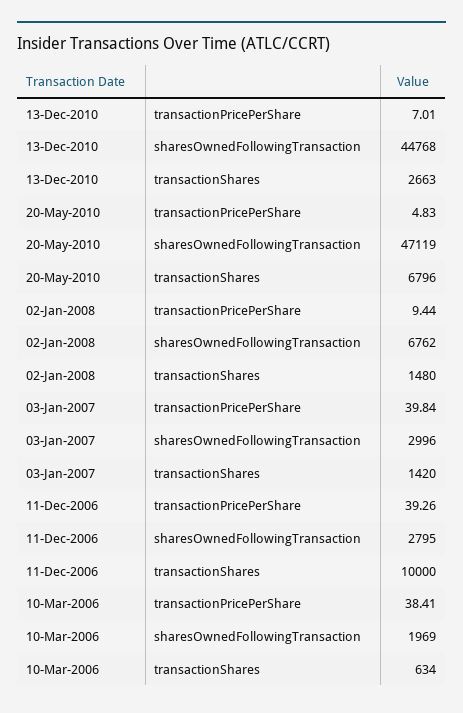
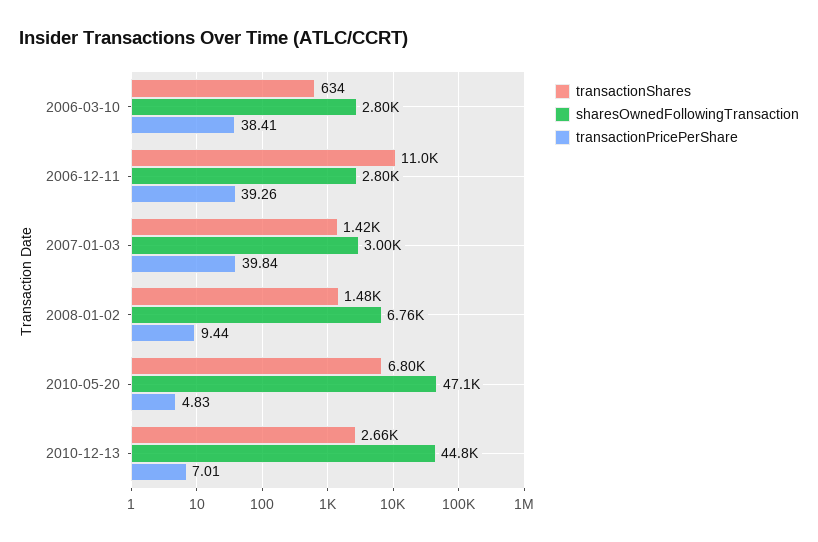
  {
    "transactionPricePerShare": {
      "13-Dec-2010": 7.01,
      "20-May-2010": 4.83,
      "02-Jan-2008": 9.44,
      "03-Jan-2007": 39.84,
      "11-Dec-2006": 39.26,
      "10-Mar-2006": 38.41
    },
    "sharesOwnedFollowingTransaction": {
      "13-Dec-2010": 44768,
      "20-May-2010": 47119,
      "02-Jan-2008": 6762,
      "03-Jan-2007": 2996,
      "11-Dec-2006": 2795,
-     "10-Mar-2006": 1969
+     "10-Mar-2006": 2800
    },
    "transactionShares": {
      "13-Dec-2010": 2663,
      "20-May-2010": 6796,
      "02-Jan-2008": 1480,
      "03-Jan-2007": 1420,
-     "11-Dec-2006": 10000,
+     "11-Dec-2006": 11000,
      "10-Mar-2006": 634
    }
  }

